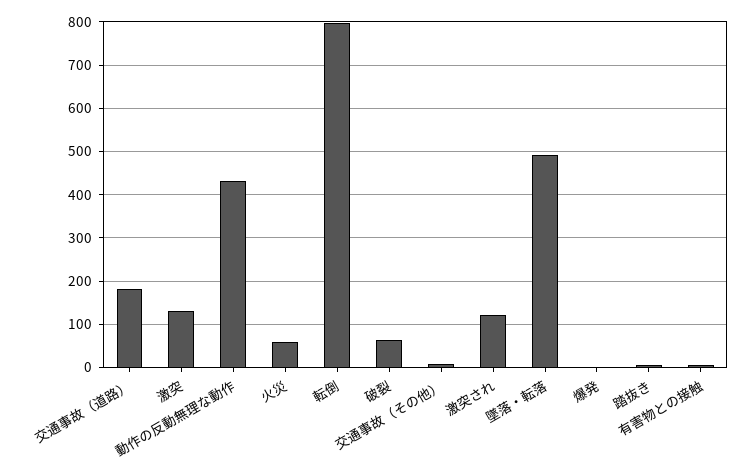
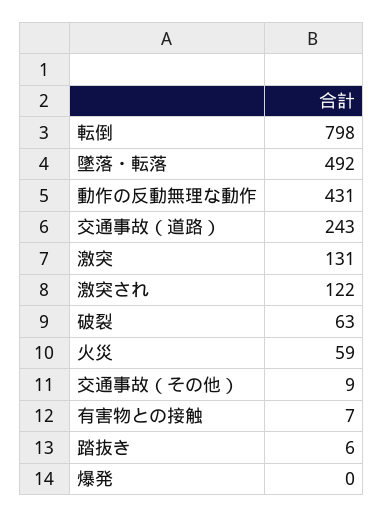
  {
-   "交通事故（道路）": 180,
+   "交通事故（道路）": 243,
    "激突": 131,
    "動作の反動無理な動作": 431,
    "火災": 59,
    "転倒": 798,
    "破裂": 63,
    "交通事故（その他）": 9,
    "激突され": 122,
    "墜落・転落": 492,
    "爆発": 0,
    "踏抜き": 6,
    "有害物との接触": 7
  }

